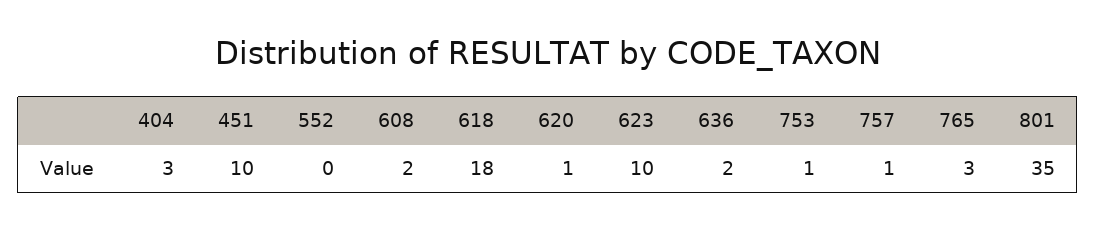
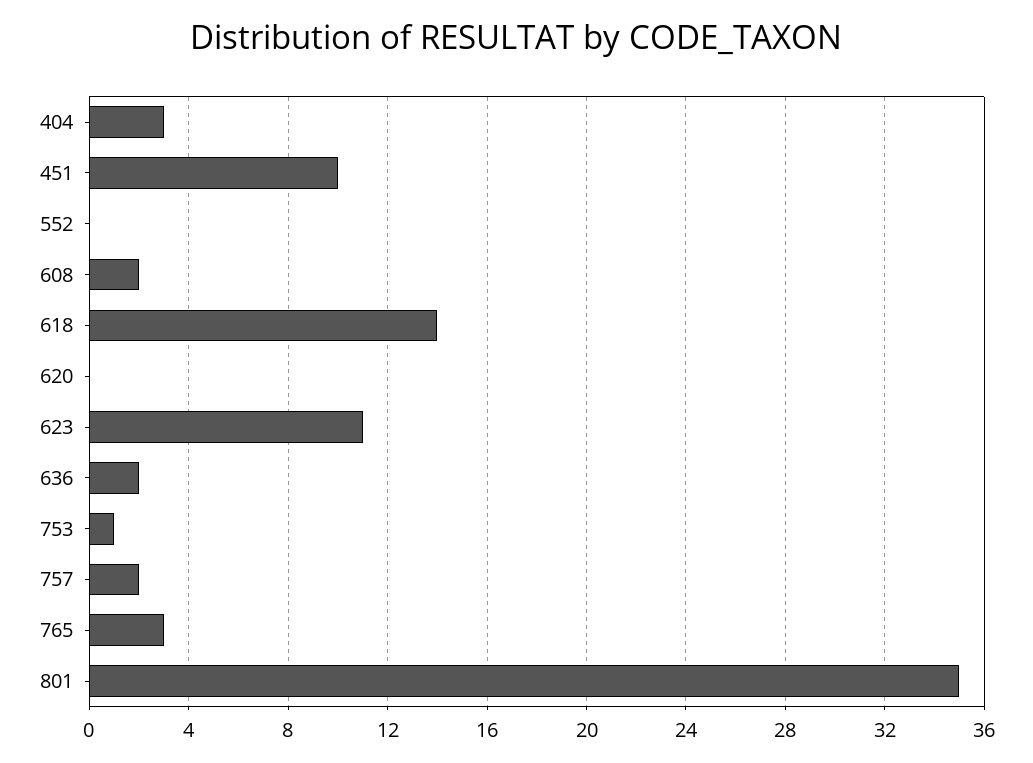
  {
    "404": 3,
    "451": 10,
    "552": 0,
    "608": 2,
-   "618": 18,
+   "618": 14,
-   "620": 1,
+   "620": 0,
-   "623": 10,
+   "623": 11,
    "636": 2,
    "753": 1,
-   "757": 1,
+   "757": 2,
    "765": 3,
    "801": 35
  }

